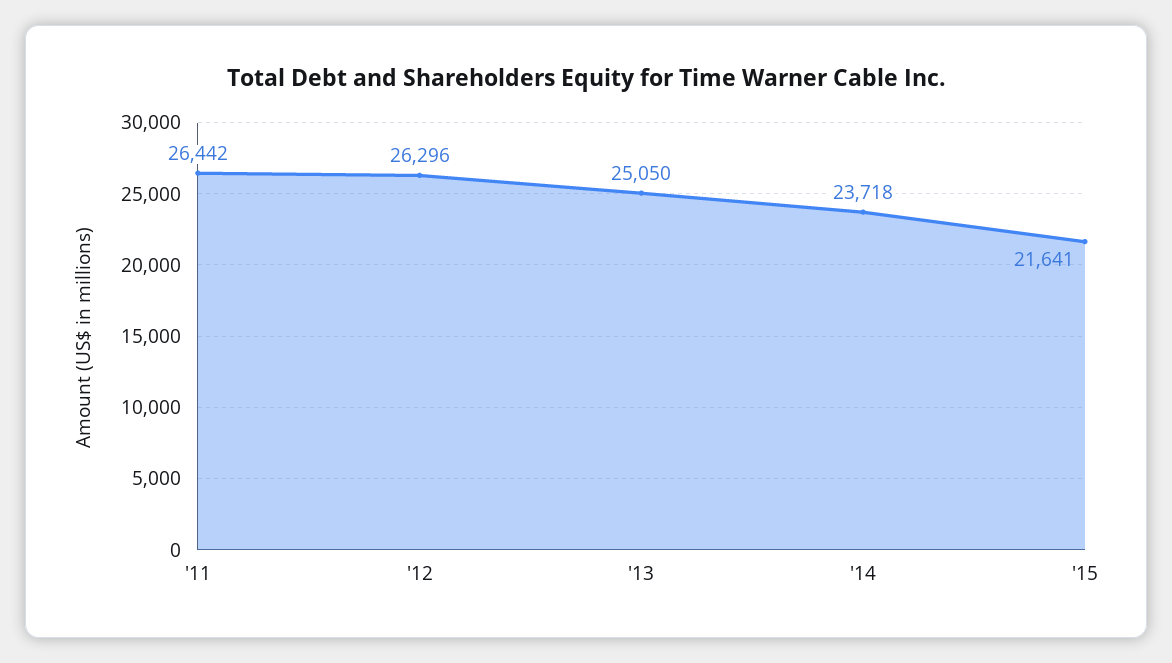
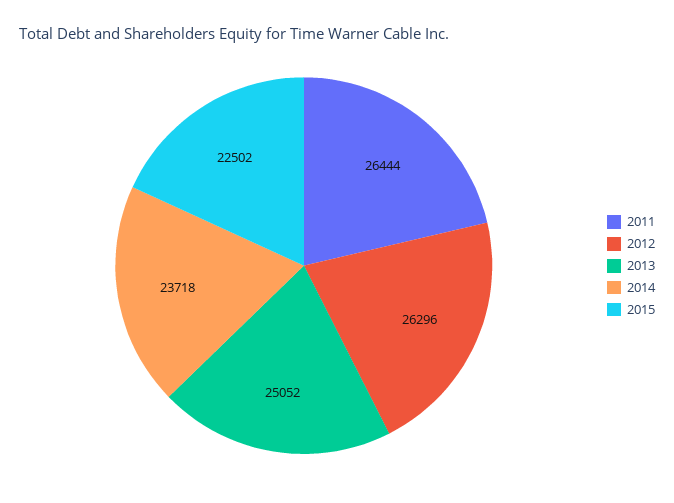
  {
-   "'11": 26442,
+   "'11": 26444,
    "'12": 26296,
-   "'13": 25050,
+   "'13": 25052,
    "'14": 23718,
-   "'15": 21641
+   "'15": 22502
  }

